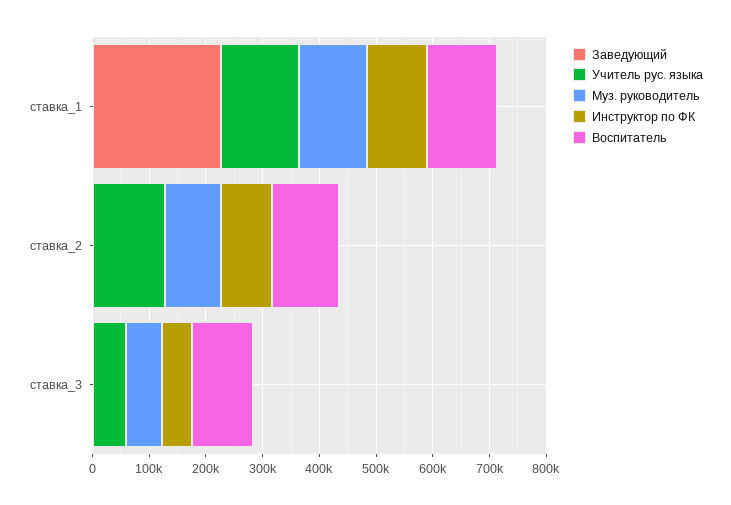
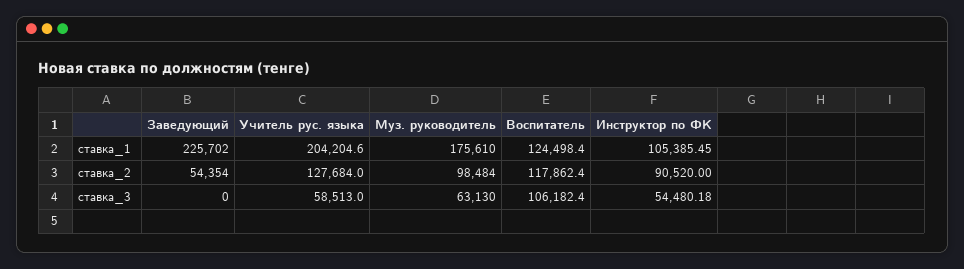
  {
    "Заведующий": {
      "ставка_1": 225702,
-     "ставка_2": 0,
+     "ставка_2": 54354,
      "ставка_3": 0
    },
    "Учитель рус. языка": {
-     "ставка_1": 140000,
+     "ставка_1": 204204.6,
      "ставка_2": 127684,
      "ставка_3": 58513
    },
    "Муз. руководитель": {
-     "ставка_1": 120000,
+     "ставка_1": 175610,
      "ставка_2": 98484,
      "ставка_3": 63130
    },
    "Инструктор по ФК": {
      "ставка_1": 105385.45,
      "ставка_2": 90520,
      "ставка_3": 54480.18
    },
    "Воспитатель": {
      "ставка_1": 124498.4,
      "ставка_2": 117862.4,
      "ставка_3": 106182.4
    }
  }

